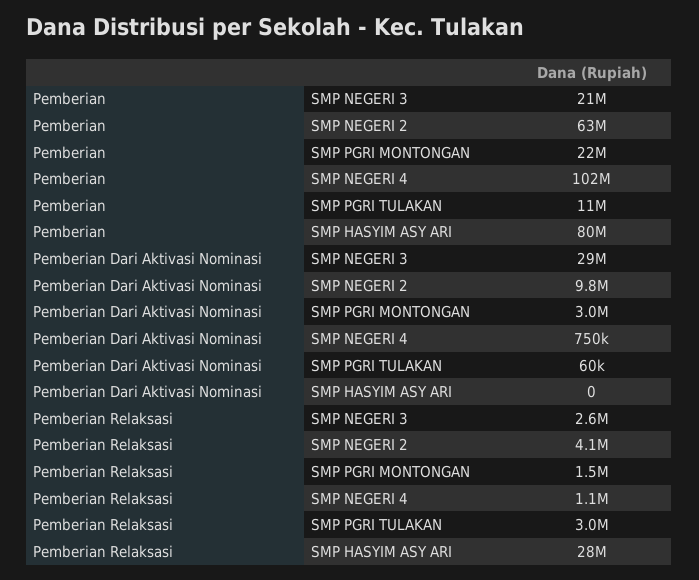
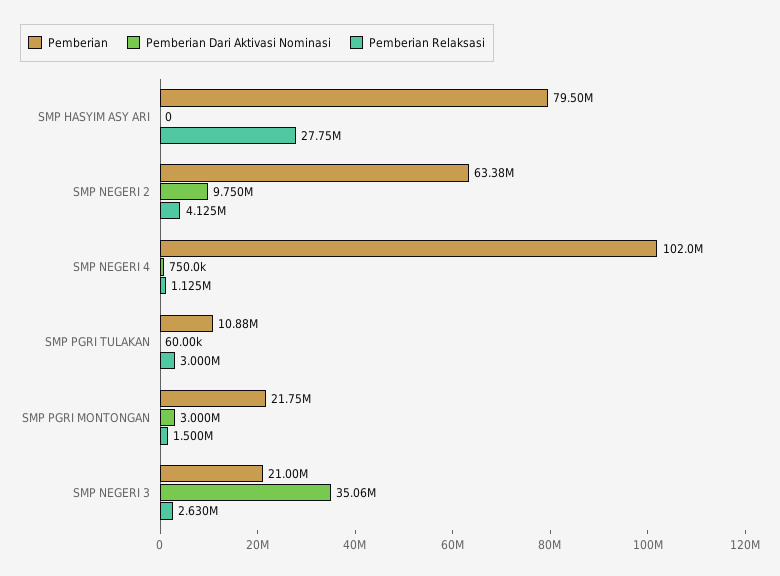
  {
    "Pemberian": {
      "SMP NEGERI 3": 21000000,
      "SMP NEGERI 2": 63380000,
      "SMP PGRI MONTONGAN": 21750000,
      "SMP NEGERI 4": 102000000,
      "SMP PGRI TULAKAN": 10880000,
      "SMP HASYIM ASY ARI": 79500000
    },
    "Pemberian Dari Aktivasi Nominasi": {
-     "SMP NEGERI 3": 29000000,
+     "SMP NEGERI 3": 35060000,
      "SMP NEGERI 2": 9750000,
      "SMP PGRI MONTONGAN": 3000000,
      "SMP NEGERI 4": 750000,
      "SMP PGRI TULAKAN": 60000,
      "SMP HASYIM ASY ARI": 0
    },
    "Pemberian Relaksasi": {
      "SMP NEGERI 3": 2630000,
      "SMP NEGERI 2": 4125000,
      "SMP PGRI MONTONGAN": 1500000,
      "SMP NEGERI 4": 1125000,
      "SMP PGRI TULAKAN": 3000000,
      "SMP HASYIM ASY ARI": 27750000
    }
  }

